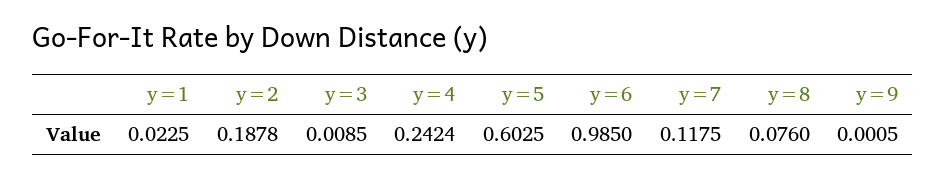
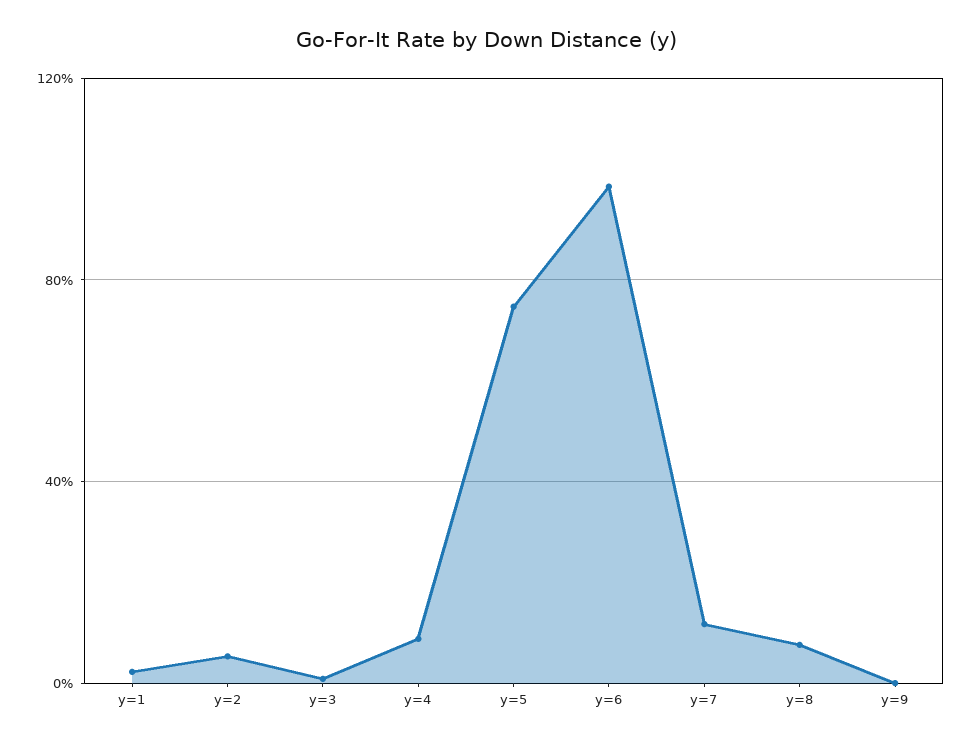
  {
    "y=1": 0.0225,
-   "y=2": 0.1878,
+   "y=2": 0.05,
    "y=3": 0.0085,
-   "y=4": 0.2424,
+   "y=4": 0.1,
-   "y=5": 0.6025,
+   "y=5": 0.75,
    "y=6": 0.985,
    "y=7": 0.1175,
    "y=8": 0.076,
    "y=9": 0.0005
  }

